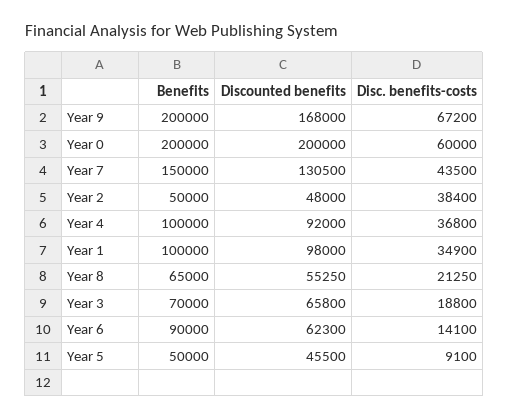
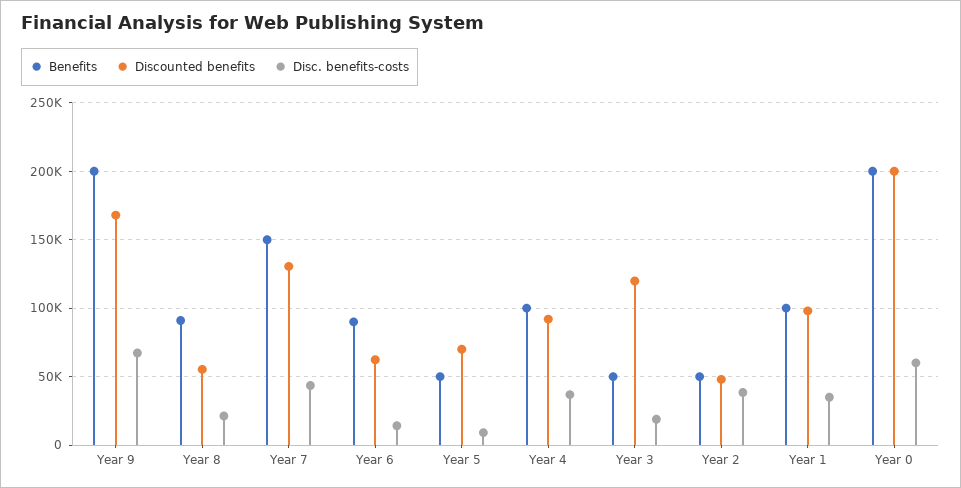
  {
    "Benefits": {
      "Year 9": 200000,
      "Year 0": 200000,
      "Year 7": 150000,
      "Year 2": 50000,
      "Year 4": 100000,
      "Year 1": 100000,
-     "Year 8": 65000,
+     "Year 8": 90000,
-     "Year 3": 70000,
+     "Year 3": 50000,
      "Year 6": 90000,
      "Year 5": 50000
    },
    "Discounted benefits": {
      "Year 9": 168000,
      "Year 0": 200000,
      "Year 7": 130500,
      "Year 2": 48000,
      "Year 4": 92000,
      "Year 1": 98000,
      "Year 8": 55250,
-     "Year 3": 65800,
+     "Year 3": 120000,
      "Year 6": 62300,
-     "Year 5": 45500
+     "Year 5": 70000
    },
    "Disc. benefits-costs": {
      "Year 9": 67200,
      "Year 0": 60000,
      "Year 7": 43500,
      "Year 2": 38400,
      "Year 4": 36800,
      "Year 1": 34900,
      "Year 8": 21250,
      "Year 3": 18800,
      "Year 6": 14100,
      "Year 5": 9100
    }
  }

